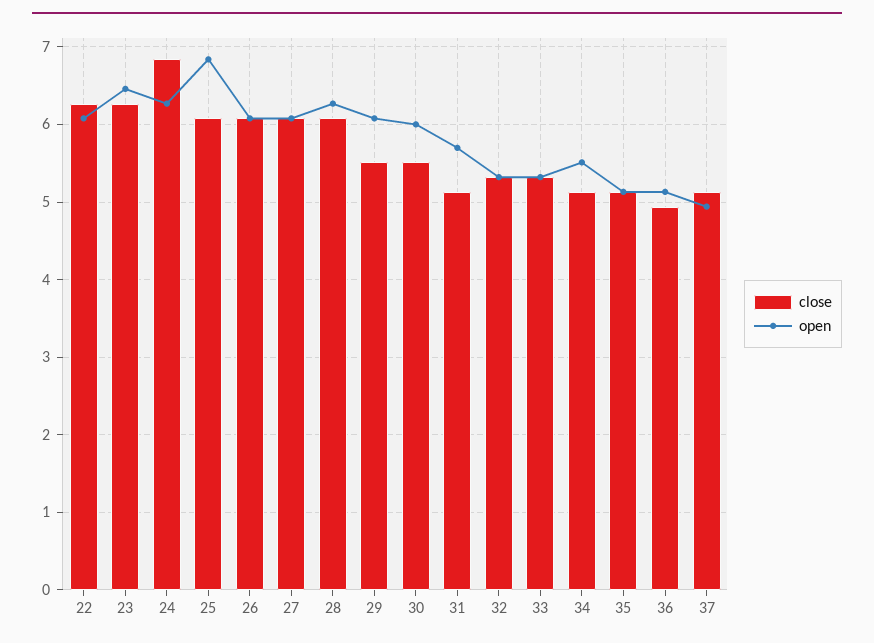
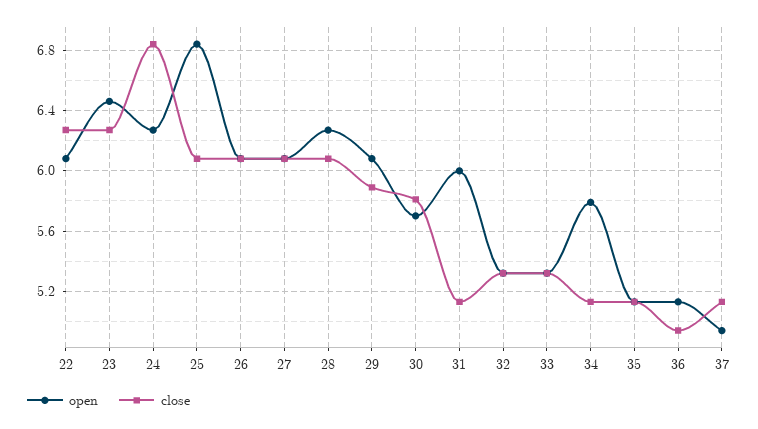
  {
    "close": {
      "22": 6.25,
      "23": 6.25,
      "24": 6.85,
      "25": 6.1,
      "26": 6.1,
      "27": 6.1,
      "28": 6.1,
-     "29": 5.5,
+     "29": 5.9,
-     "30": 5.5,
+     "30": 5.8,
      "31": 5.15,
      "32": 5.3,
      "33": 5.3,
      "34": 5.15,
      "35": 5.15,
      "36": 4.95,
      "37": 5.15
    },
    "open": {
      "22": 6.1,
      "23": 6.45,
      "24": 6.25,
      "25": 6.85,
      "26": 6.1,
      "27": 6.1,
      "28": 6.25,
      "29": 6.1,
-     "30": 6,
+     "30": 5.7,
-     "31": 5.7,
+     "31": 6,
      "32": 5.3,
      "33": 5.3,
-     "34": 5.5,
+     "34": 5.8,
      "35": 5.15,
      "36": 5.15,
      "37": 4.95
    }
  }

